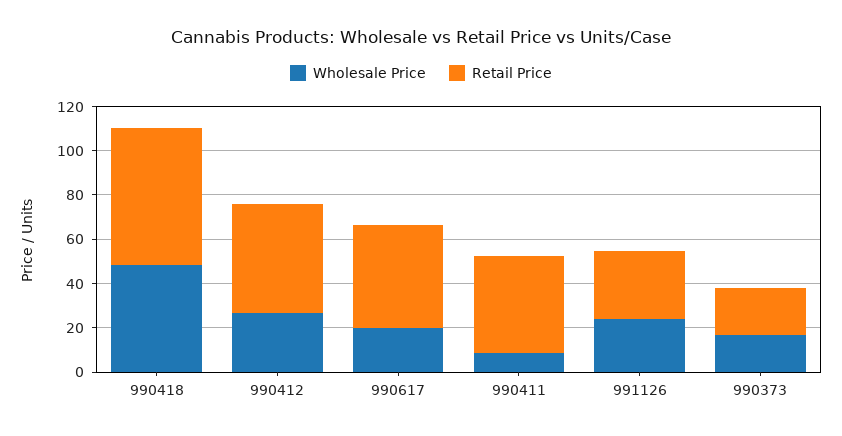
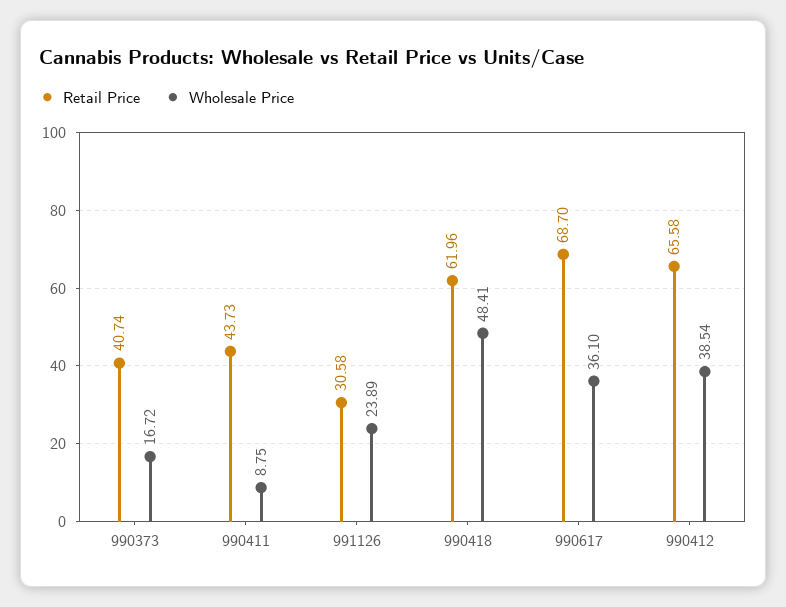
  {
    "Wholesale Price": {
      "990418": 48.41,
-     "990412": 25,
+     "990412": 38.54,
-     "990617": 20,
+     "990617": 36.1,
      "990411": 8.75,
      "991126": 23.89,
      "990373": 16.72
    },
    "Retail Price": {
      "990418": 61.96,
-     "990412": 50,
+     "990412": 65.58,
-     "990617": 45,
+     "990617": 68.7,
      "990411": 43.73,
      "991126": 30.58,
-     "990373": 20
+     "990373": 40.74
    }
  }

